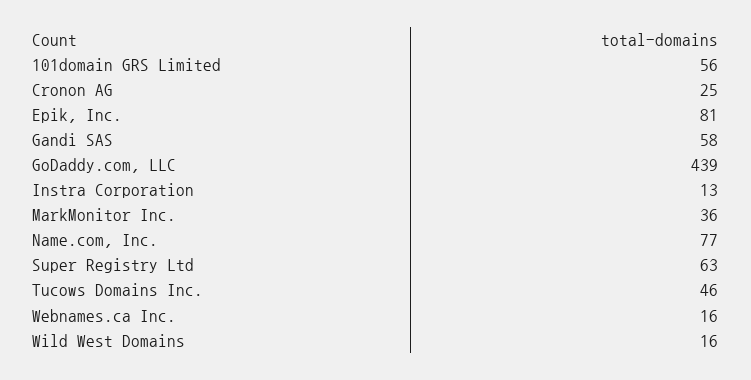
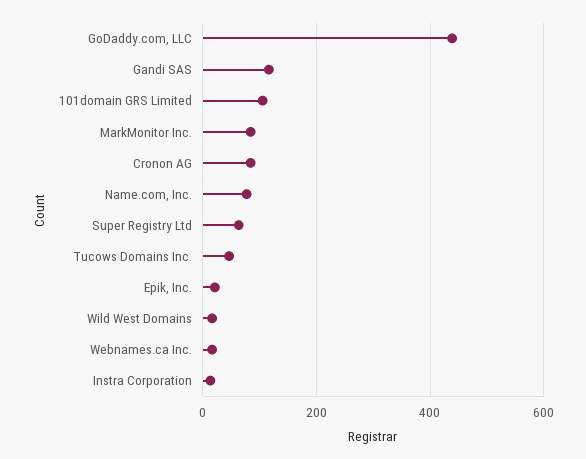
  {
-   "101domain GRS Limited": 56,
+   "101domain GRS Limited": 100,
-   "Cronon AG": 25,
+   "Cronon AG": 80,
-   "Epik, Inc.": 81,
+   "Epik, Inc.": 20,
-   "Gandi SAS": 58,
+   "Gandi SAS": 120,
    "GoDaddy.com, LLC": 439,
    "Instra Corporation": 13,
-   "MarkMonitor Inc.": 36,
+   "MarkMonitor Inc.": 80,
    "Name.com, Inc.": 77,
    "Super Registry Ltd": 63,
    "Tucows Domains Inc.": 46,
    "Webnames.ca Inc.": 16,
    "Wild West Domains": 16
  }

